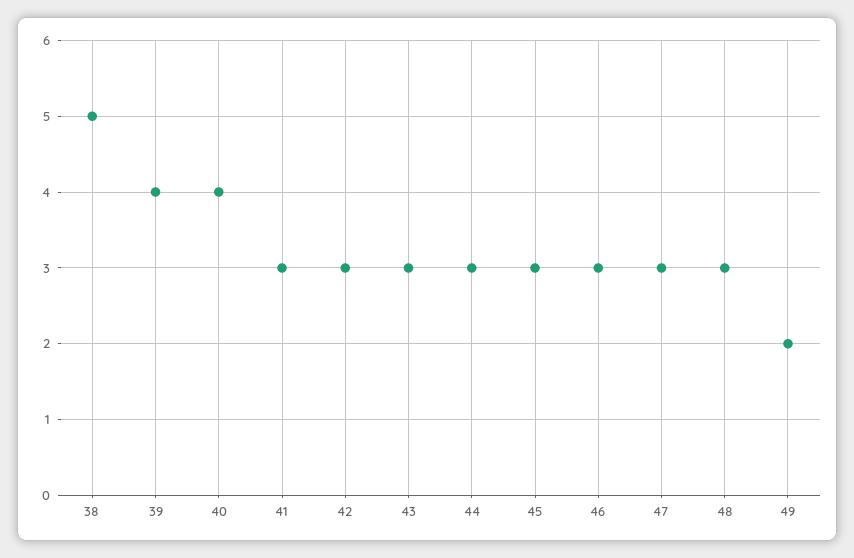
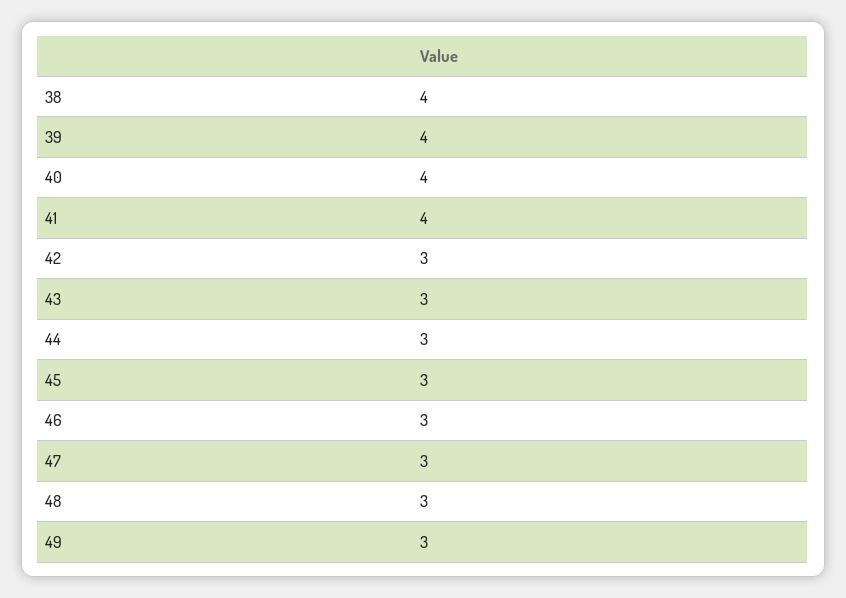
  {
-   "38": 5,
+   "38": 4,
    "39": 4,
    "40": 4,
-   "41": 3,
+   "41": 4,
    "42": 3,
    "43": 3,
    "44": 3,
    "45": 3,
    "46": 3,
    "47": 3,
    "48": 3,
-   "49": 2
+   "49": 3
  }

